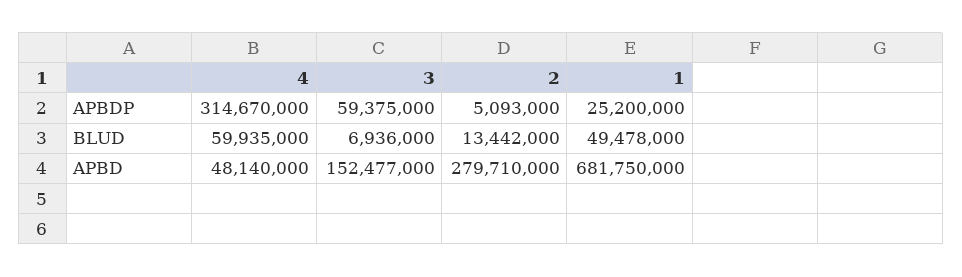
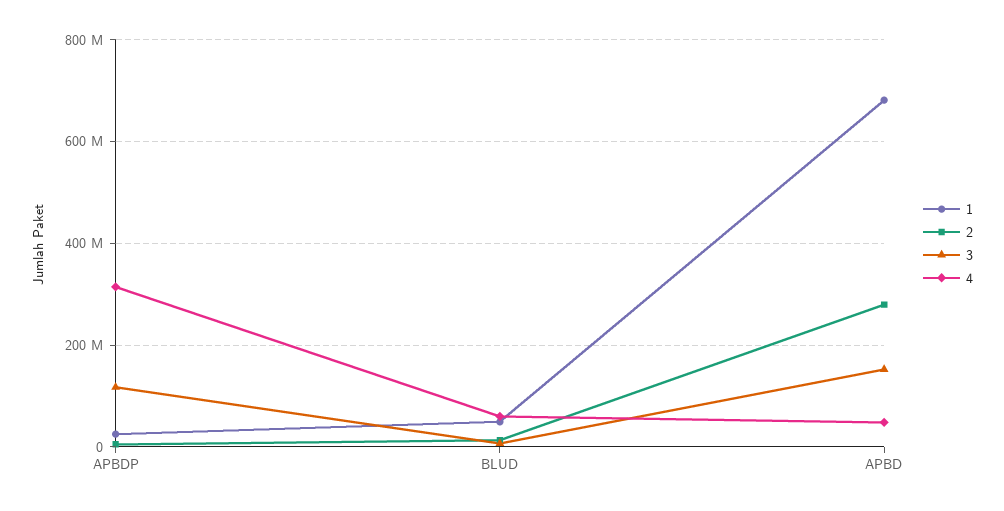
  {
    "4": {
      "APBDP": 314670000,
      "BLUD": 59935000,
      "APBD": 48140000
    },
    "3": {
-     "APBDP": 59375000,
+     "APBDP": 120000000,
      "BLUD": 6936000,
      "APBD": 152477000
    },
    "2": {
      "APBDP": 5093000,
      "BLUD": 13442000,
      "APBD": 279710000
    },
    "1": {
      "APBDP": 25200000,
      "BLUD": 49478000,
      "APBD": 681750000
    }
  }

